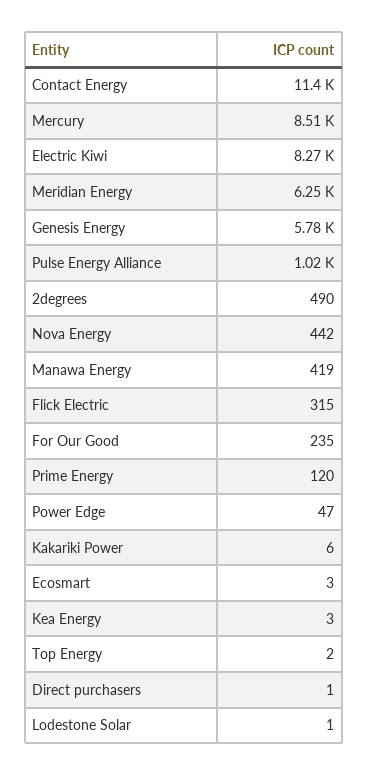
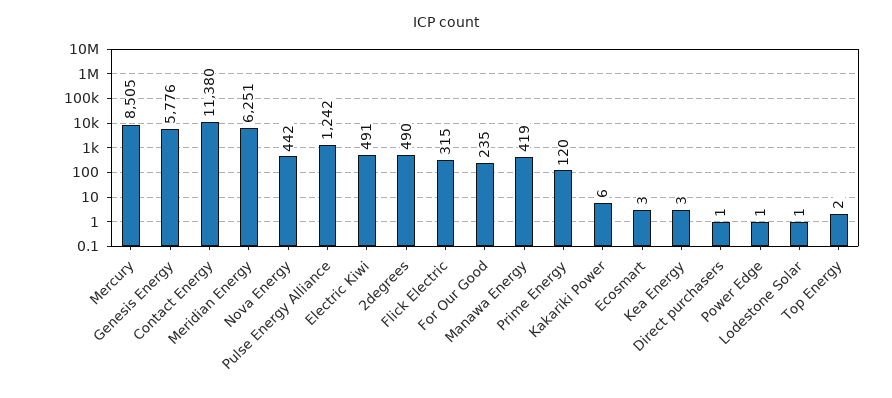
  {
    "Contact Energy": 11380,
    "Mercury": 8505,
-   "Electric Kiwi": 8270,
+   "Electric Kiwi": 491,
    "Meridian Energy": 6251,
    "Genesis Energy": 5776,
-   "Pulse Energy Alliance": 1020,
+   "Pulse Energy Alliance": 1242,
    "2degrees": 490,
    "Nova Energy": 442,
    "Manawa Energy": 419,
    "Flick Electric": 315,
    "For Our Good": 235,
    "Prime Energy": 120,
-   "Power Edge": 47,
+   "Power Edge": 1,
    "Kakariki Power": 6,
    "Ecosmart": 3,
    "Kea Energy": 3,
    "Top Energy": 2,
    "Direct purchasers": 1,
    "Lodestone Solar": 1
  }

